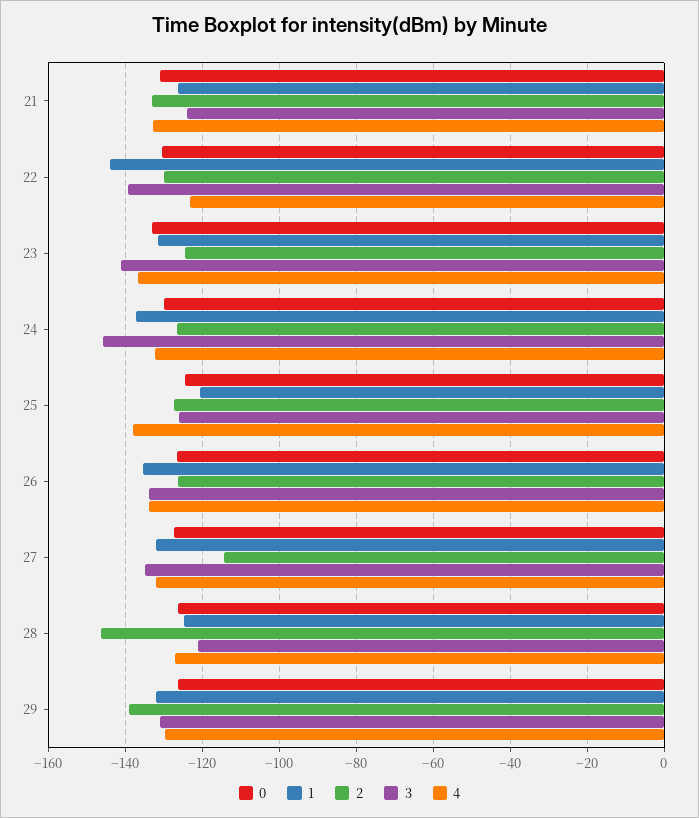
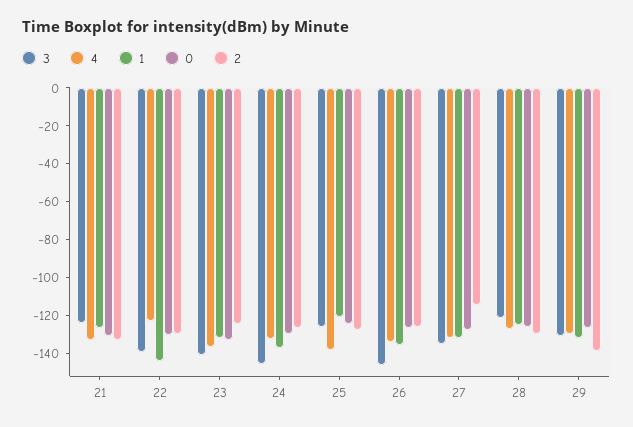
  {
    "0": {
      "21": -132,
      "22": -130,
      "23": -134,
      "24": -130,
      "25": -124,
      "26": -126,
      "27": -128,
      "28": -126,
      "29": -126
    },
    "1": {
      "21": -126,
      "22": -144,
      "23": -132,
      "24": -138,
      "25": -120,
      "26": -136,
      "27": -132,
      "28": -124,
      "29": -132
    },
    "2": {
      "21": -134,
      "22": -130,
      "23": -124,
      "24": -126,
      "25": -128,
      "26": -126,
      "27": -114,
-     "28": -146,
+     "28": -130,
      "29": -138
    },
    "3": {
      "21": -124,
      "22": -140,
      "23": -142,
      "24": -146,
      "25": -126,
-     "26": -134,
+     "26": -145,
      "27": -134,
      "28": -122,
      "29": -132
    },
    "4": {
      "21": -132,
      "22": -124,
      "23": -136,
      "24": -132,
      "25": -138,
      "26": -134,
      "27": -132,
      "28": -128,
      "29": -130
    }
  }

